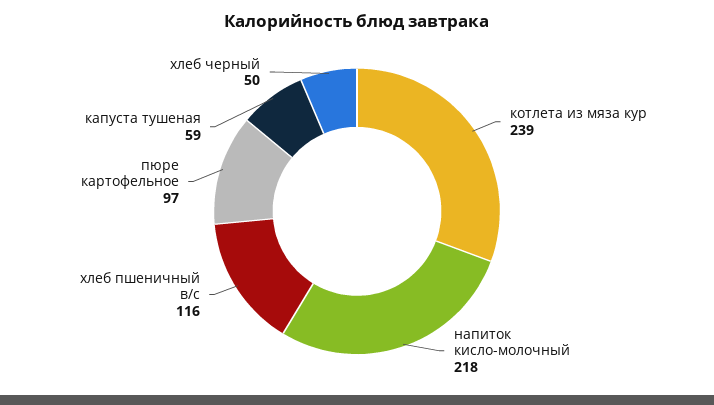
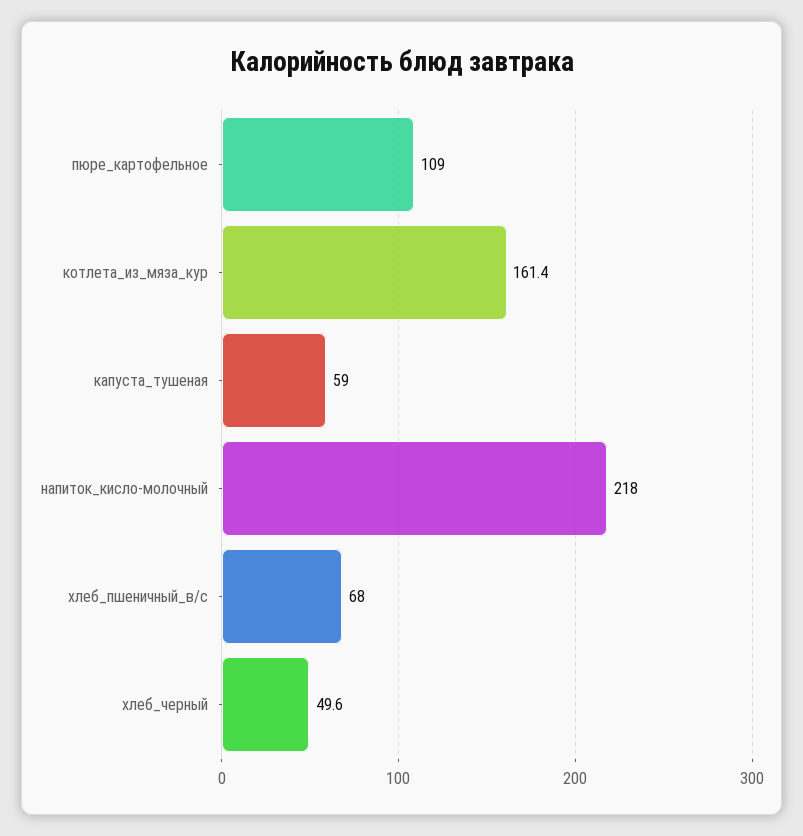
  {
-   "котлета из мяза кур": 239,
+   "котлета из мяза кур": 161.4,
    "напиток кисло-молочный": 218,
-   "хлеб пшеничный в/с": 116,
+   "хлеб пшеничный в/с": 68,
-   "пюре картофельное": 97,
+   "пюре картофельное": 109,
    "капуста тушеная": 59,
    "хлеб черный": 49.6
  }

